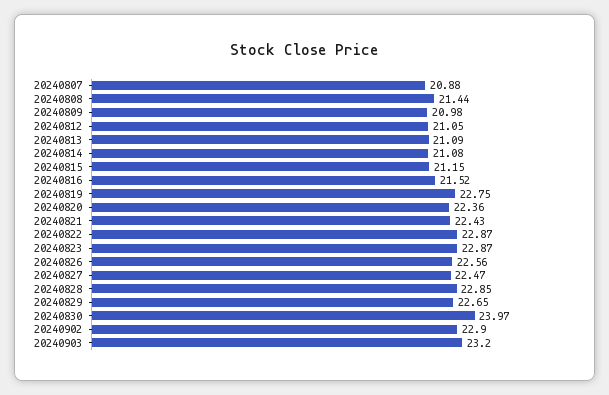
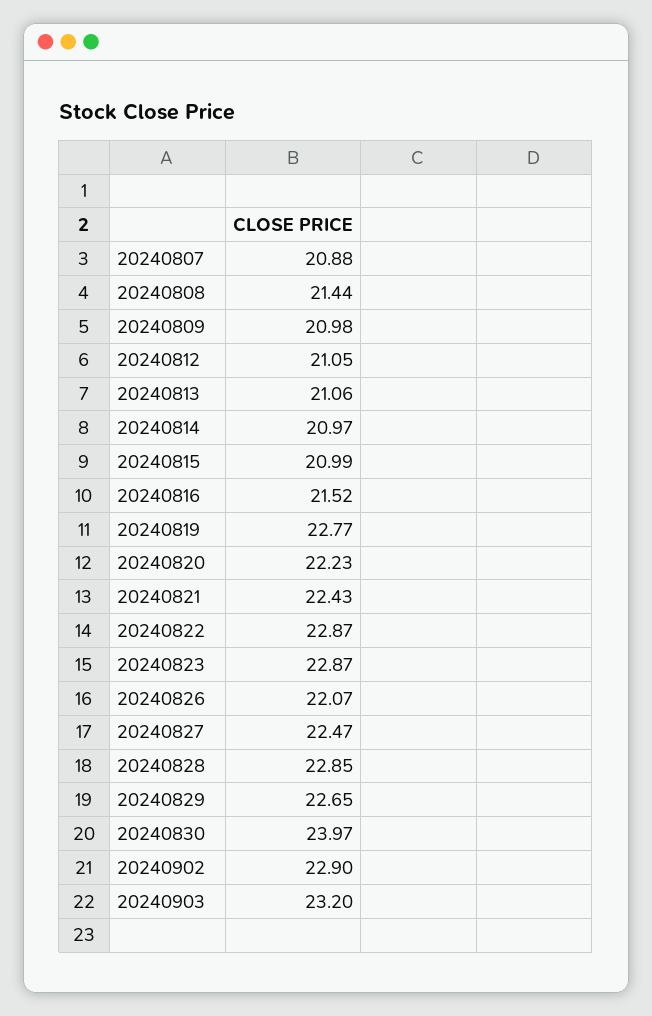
  {
    "20240807": 20.88,
    "20240808": 21.44,
    "20240809": 20.98,
    "20240812": 21.05,
-   "20240813": 21.09,
+   "20240813": 21.06,
-   "20240814": 21.08,
+   "20240814": 20.97,
-   "20240815": 21.15,
+   "20240815": 20.99,
    "20240816": 21.52,
-   "20240819": 22.75,
+   "20240819": 22.77,
-   "20240820": 22.36,
+   "20240820": 22.23,
    "20240821": 22.43,
    "20240822": 22.87,
    "20240823": 22.87,
-   "20240826": 22.56,
+   "20240826": 22.07,
    "20240827": 22.47,
    "20240828": 22.85,
    "20240829": 22.65,
    "20240830": 23.97,
    "20240902": 22.9,
    "20240903": 23.2
  }

